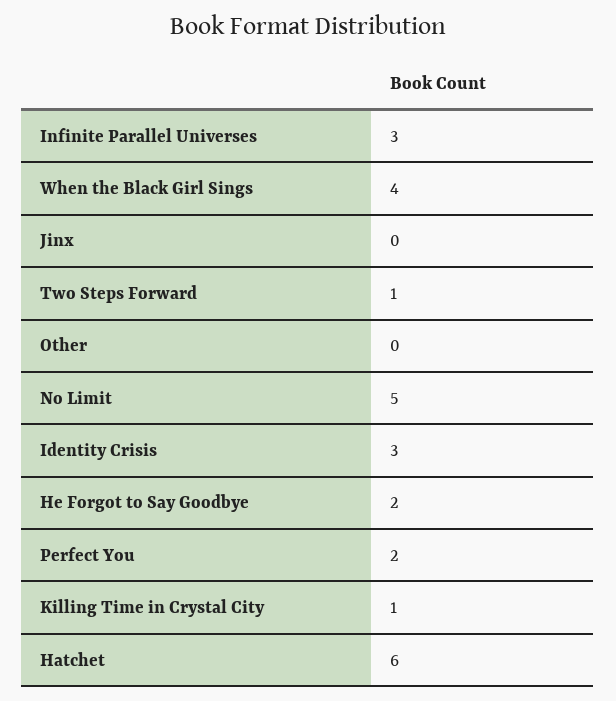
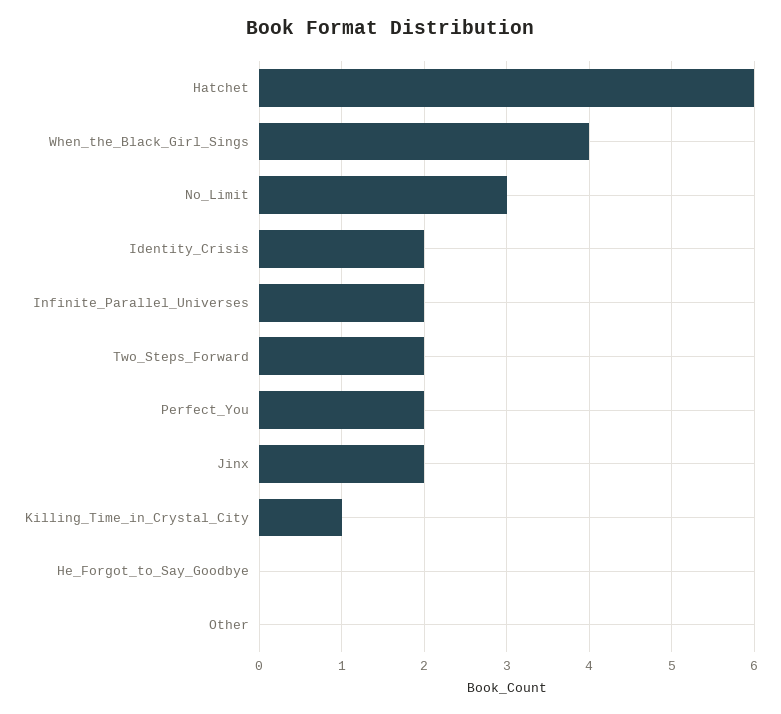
  {
-   "Infinite Parallel Universes": 3,
+   "Infinite Parallel Universes": 2,
    "When the Black Girl Sings": 4,
-   "Jinx": 0,
+   "Jinx": 2,
-   "Two Steps Forward": 1,
+   "Two Steps Forward": 2,
    "Other": 0,
-   "No Limit": 5,
+   "No Limit": 3,
-   "Identity Crisis": 3,
+   "Identity Crisis": 2,
-   "He Forgot to Say Goodbye": 2,
+   "He Forgot to Say Goodbye": 0,
    "Perfect You": 2,
    "Killing Time in Crystal City": 1,
    "Hatchet": 6
  }

